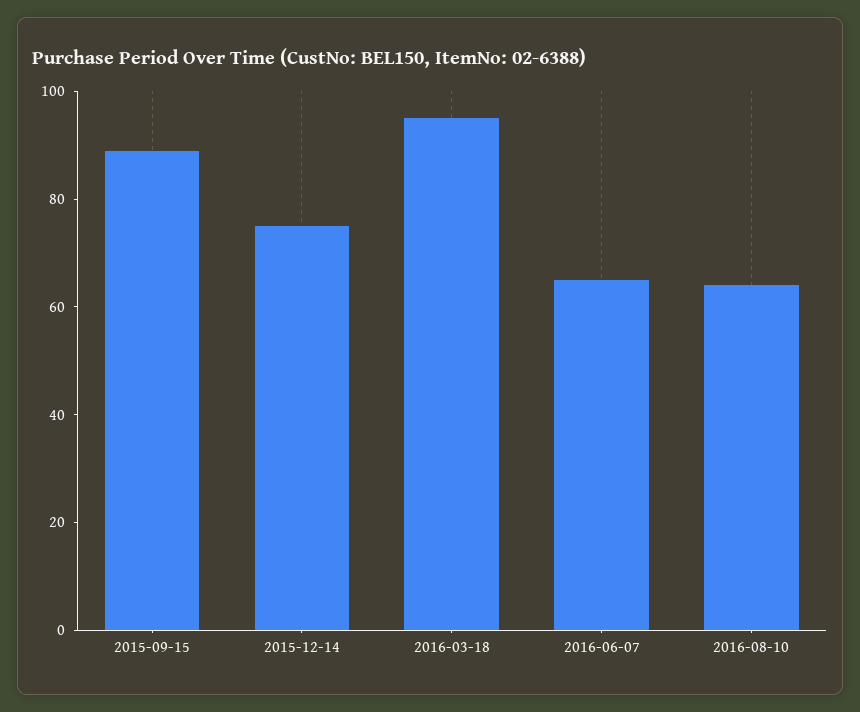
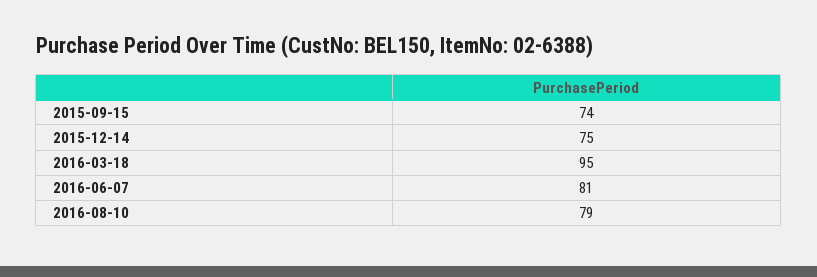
  {
-   "2015-09-15": 90,
+   "2015-09-15": 74,
    "2015-12-14": 75,
    "2016-03-18": 95,
-   "2016-06-07": 65,
+   "2016-06-07": 81,
-   "2016-08-10": 65
+   "2016-08-10": 79
  }

